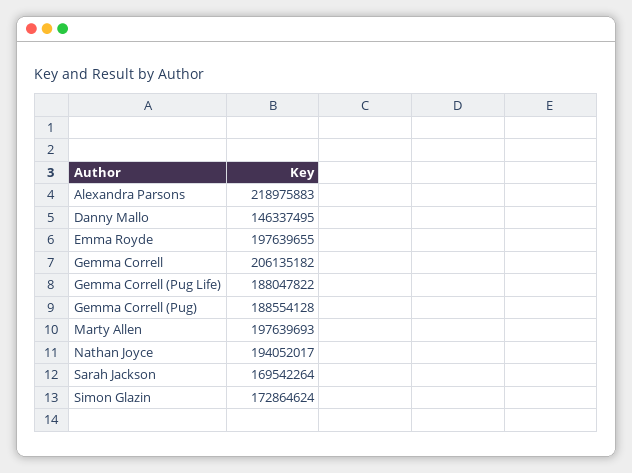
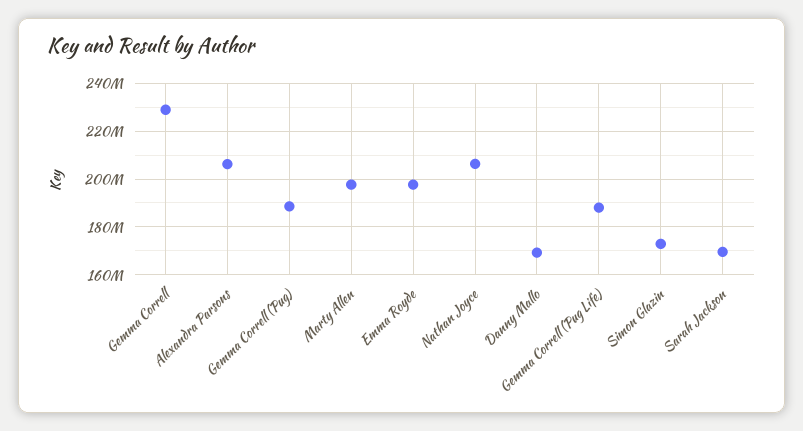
  {
-   "Alexandra Parsons": 218975883,
+   "Alexandra Parsons": 205000000,
-   "Danny Mallo": 146337495,
+   "Danny Mallo": 170000000,
    "Emma Royde": 197639655,
-   "Gemma Correll": 206135182,
+   "Gemma Correll": 230000000,
    "Gemma Correll (Pug Life)": 188047822,
    "Gemma Correll (Pug)": 188554128,
    "Marty Allen": 197639693,
-   "Nathan Joyce": 194052017,
+   "Nathan Joyce": 205000000,
    "Sarah Jackson": 169542264,
    "Simon Glazin": 172864624
  }

